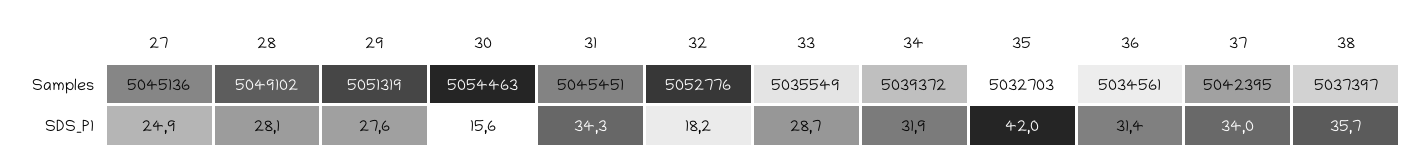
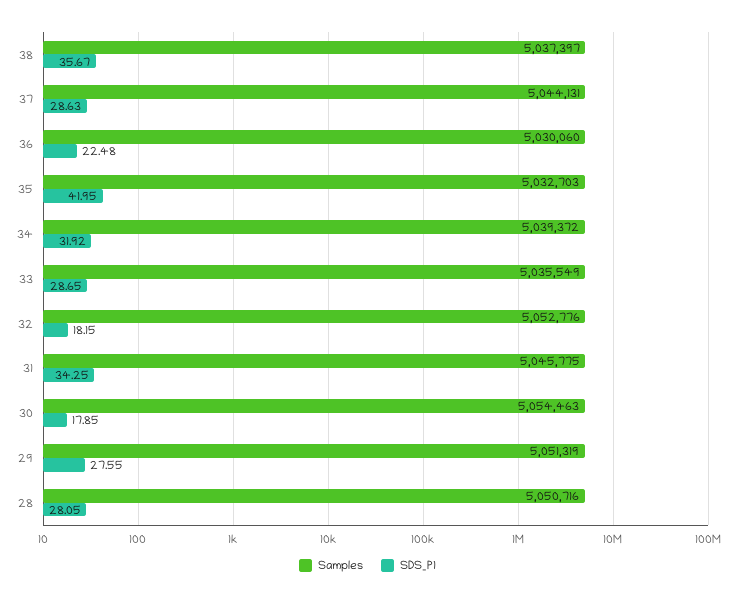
  {
    "Samples": {
-     "27": 5045136,
-     "28": 5049102,
+     "28": 5050716,
      "29": 5051319,
      "30": 5054463,
-     "31": 5045451,
+     "31": 5045775,
      "32": 5052776,
      "33": 5035549,
      "34": 5039372,
      "35": 5032703,
-     "36": 5034561,
+     "36": 5030060,
-     "37": 5042395,
+     "37": 5044131,
      "38": 5037397
    },
    "SDS_P1": {
-     "27": 24.9,
      "28": 28.05,
      "29": 27.55,
-     "30": 15.6,
+     "30": 17.85,
      "31": 34.25,
      "32": 18.15,
      "33": 28.65,
      "34": 31.92,
      "35": 41.95,
-     "36": 31.4,
+     "36": 22.48,
-     "37": 34,
+     "37": 28.63,
      "38": 35.67
    }
  }

